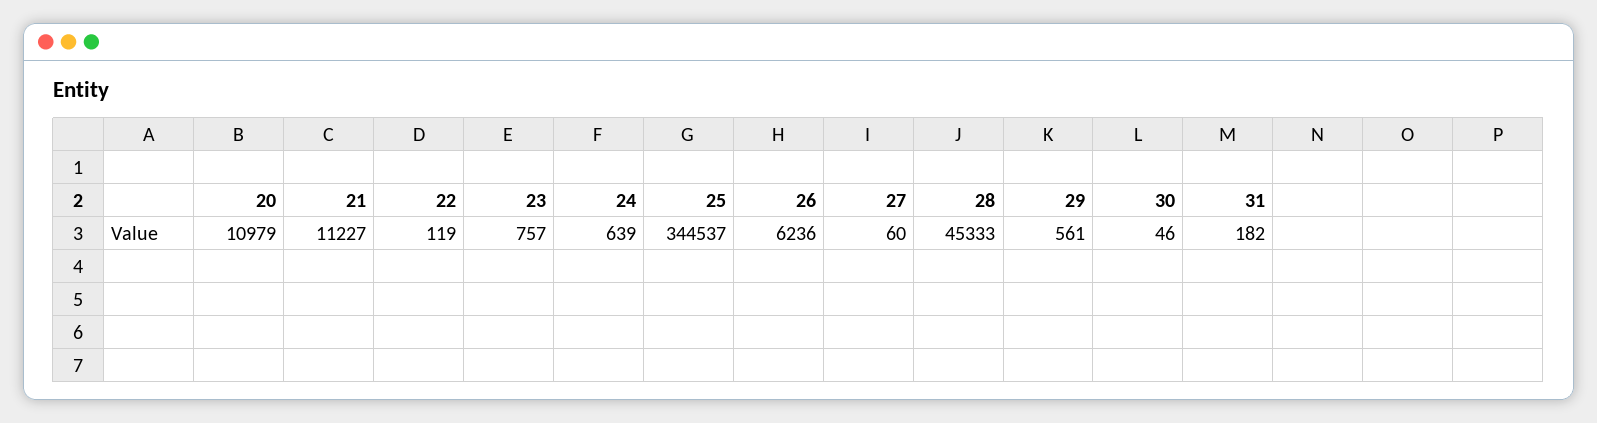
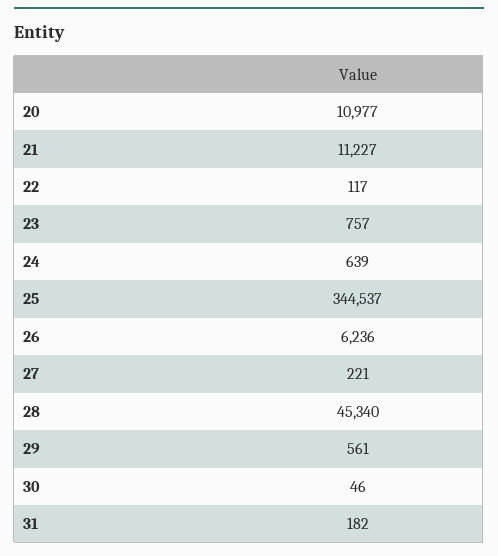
  {
-   "20": 10979,
+   "20": 10977,
    "21": 11227,
-   "22": 119,
+   "22": 117,
    "23": 757,
    "24": 639,
    "25": 344537,
    "26": 6236,
-   "27": 60,
+   "27": 221,
-   "28": 45333,
+   "28": 45340,
    "29": 561,
    "30": 46,
    "31": 182
  }

